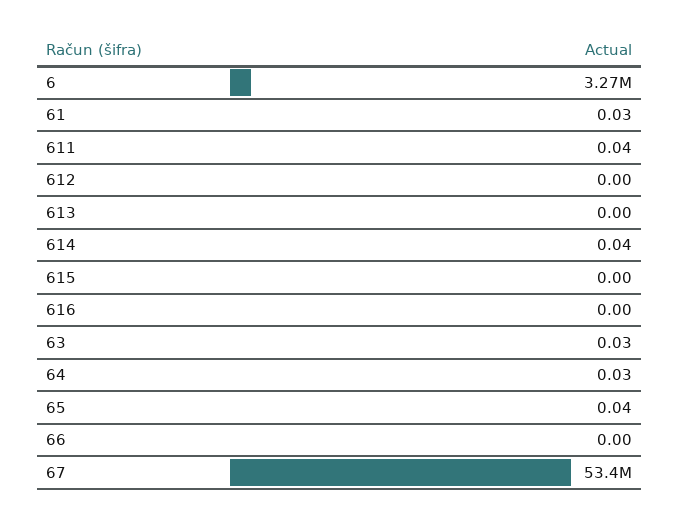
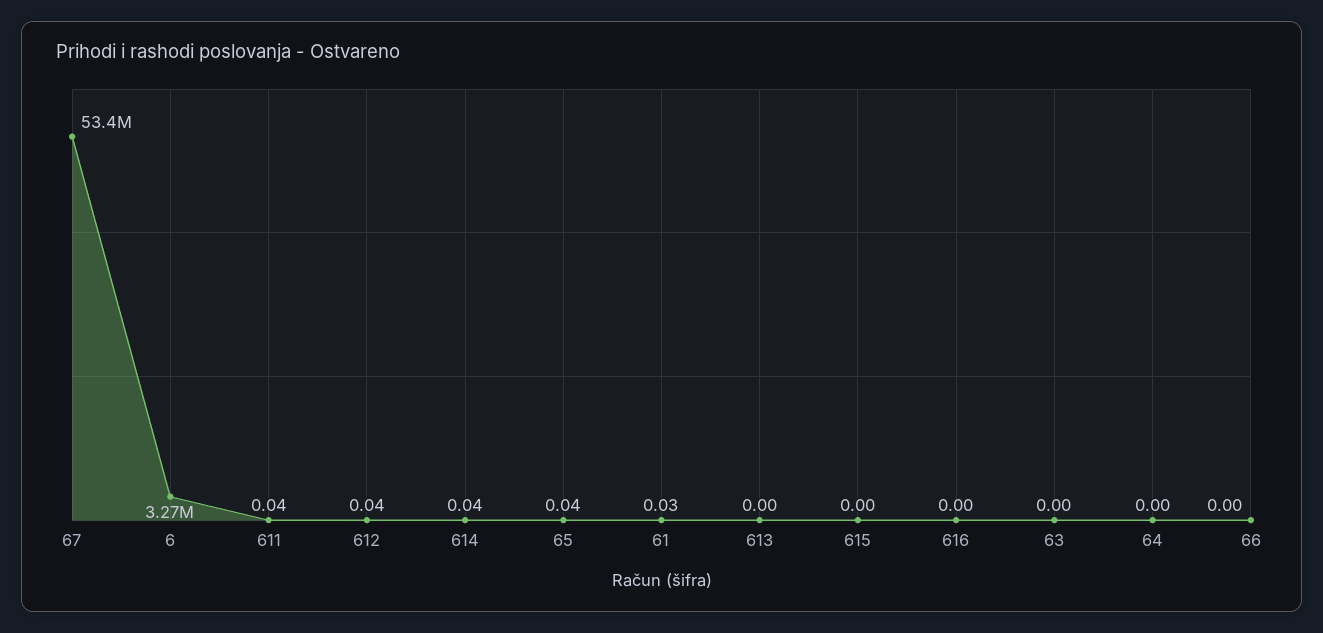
  {
    "6": 3270000,
    "61": 0.03,
    "611": 0.04,
-   "612": 0,
+   "612": 0.04,
    "613": 0,
    "614": 0.04,
    "615": 0,
    "616": 0,
-   "63": 0.03,
+   "63": 0,
-   "64": 0.03,
+   "64": 0,
    "65": 0.04,
    "66": 0,
    "67": 53400000
  }

